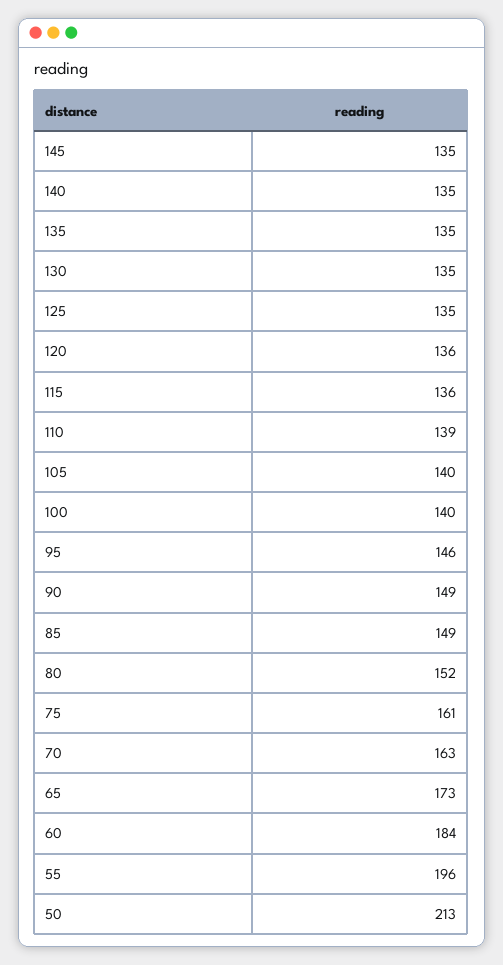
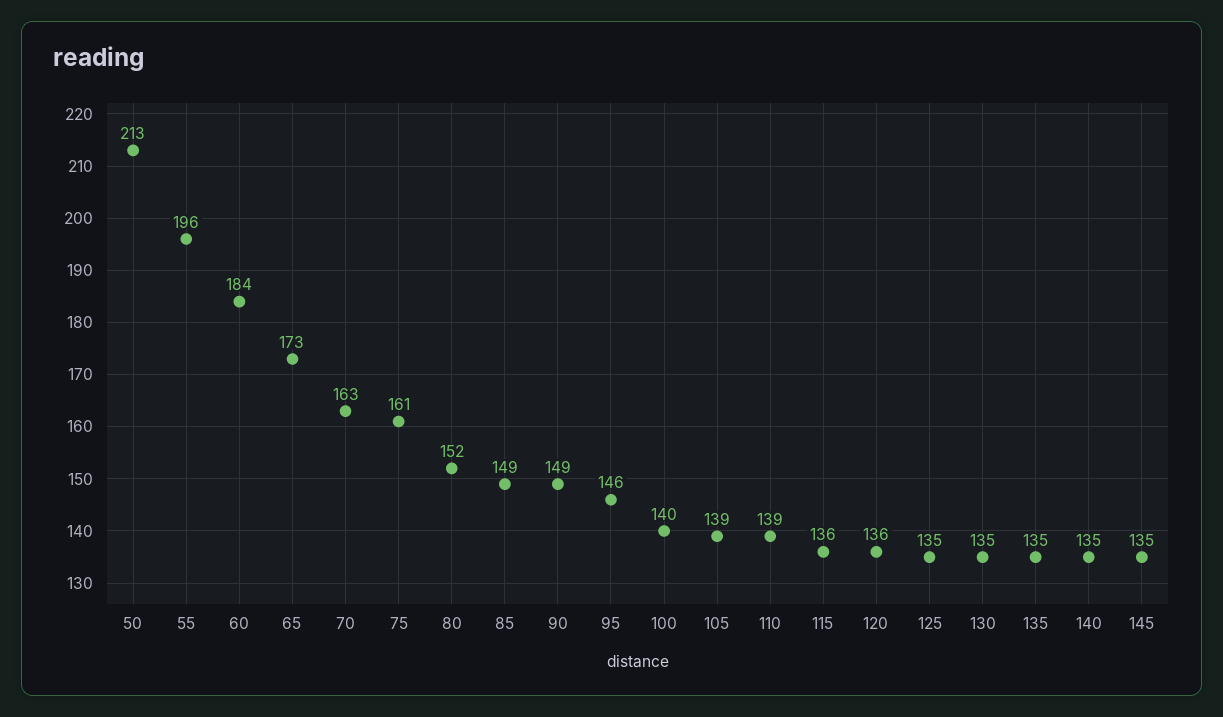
  {
    "145": 135,
    "140": 135,
    "135": 135,
    "130": 135,
    "125": 135,
    "120": 136,
    "115": 136,
    "110": 139,
-   "105": 140,
+   "105": 139,
    "100": 140,
    "95": 146,
    "90": 149,
    "85": 149,
    "80": 152,
    "75": 161,
    "70": 163,
    "65": 173,
    "60": 184,
    "55": 196,
    "50": 213
  }

